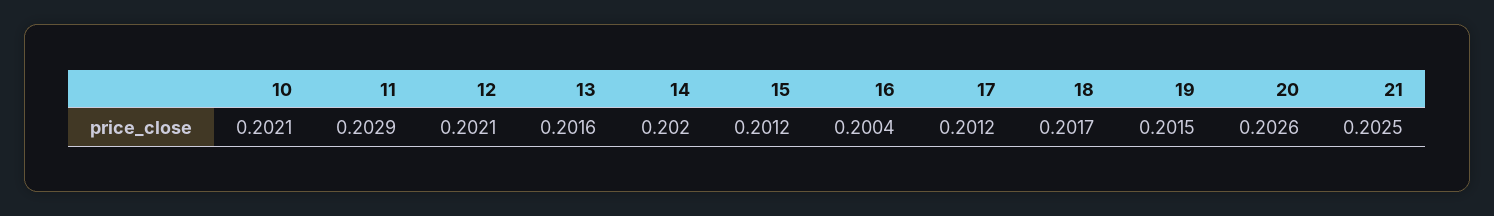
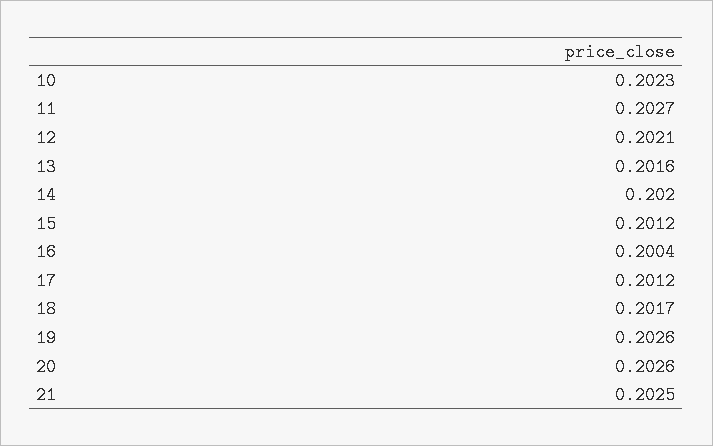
  {
-   "10": 0.2021,
+   "10": 0.2023,
-   "11": 0.2029,
+   "11": 0.2027,
    "12": 0.2021,
    "13": 0.2016,
    "14": 0.202,
    "15": 0.2012,
    "16": 0.2004,
    "17": 0.2012,
    "18": 0.2017,
-   "19": 0.2015,
+   "19": 0.2026,
    "20": 0.2026,
    "21": 0.2025
  }

